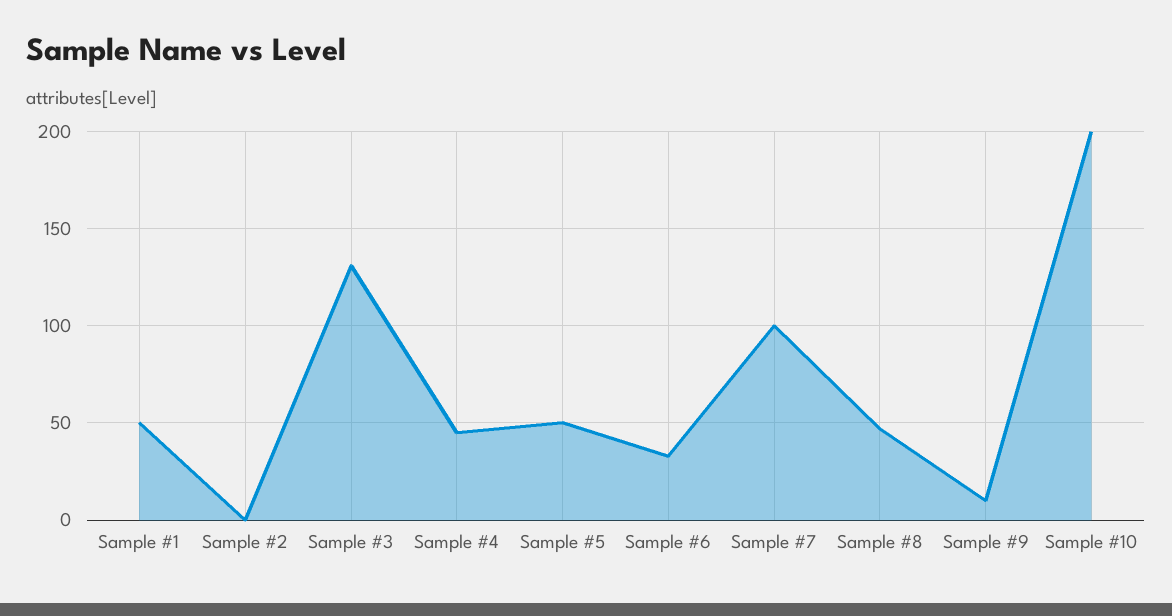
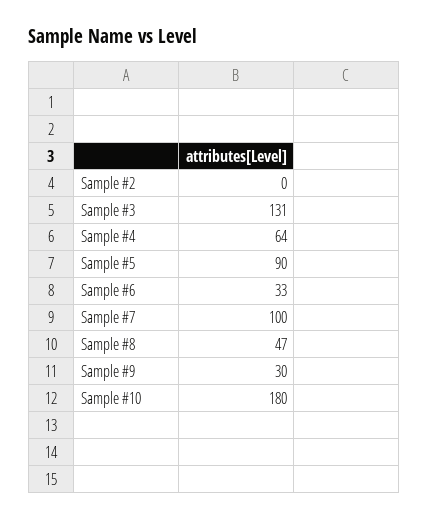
  {
-   "Sample #1": 50,
    "Sample #2": 0,
    "Sample #3": 131,
-   "Sample #4": 45,
+   "Sample #4": 64,
-   "Sample #5": 50,
+   "Sample #5": 90,
    "Sample #6": 33,
    "Sample #7": 100,
    "Sample #8": 47,
-   "Sample #9": 10,
+   "Sample #9": 30,
-   "Sample #10": 200
+   "Sample #10": 180
  }

